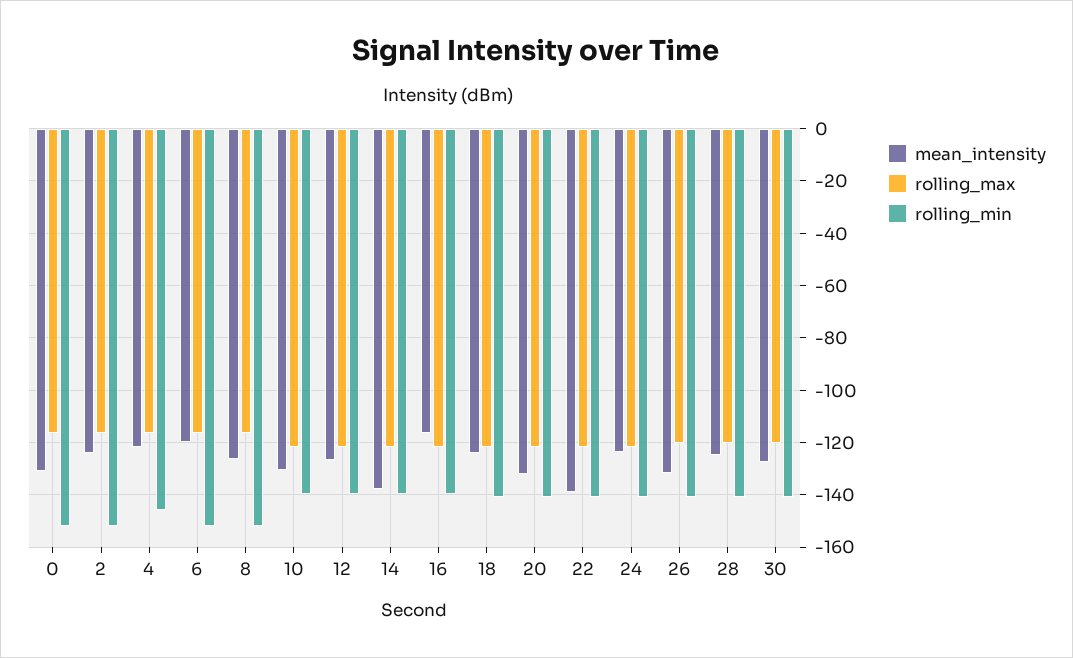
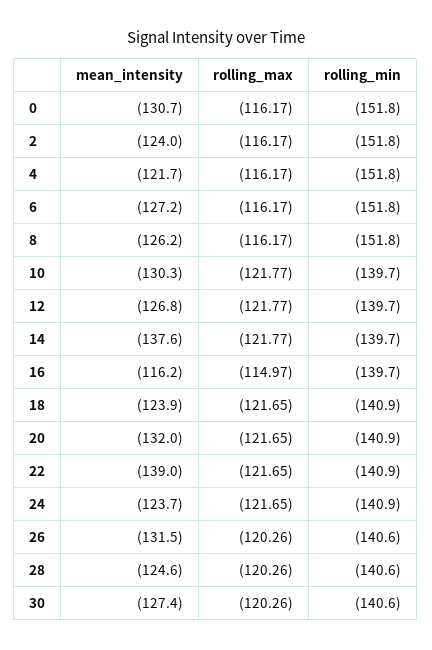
  {
    "mean_intensity": {
      "0": -130.7,
      "2": -124,
      "4": -121.7,
-     "6": -120,
+     "6": -127.2,
      "8": -126.2,
      "10": -130.3,
      "12": -126.8,
      "14": -137.6,
      "16": -116.2,
      "18": -123.9,
      "20": -132,
      "22": -139,
      "24": -123.7,
      "26": -131.5,
      "28": -124.6,
      "30": -127.4
    },
    "rolling_max": {
      "0": -116.17,
      "2": -116.17,
      "4": -116.17,
      "6": -116.17,
      "8": -116.17,
      "10": -121.77,
      "12": -121.77,
      "14": -121.77,
-     "16": -122.5,
+     "16": -114.97,
      "18": -121.65,
      "20": -121.65,
      "22": -121.65,
      "24": -121.65,
      "26": -120.26,
      "28": -120.26,
      "30": -120.26
    },
    "rolling_min": {
      "0": -151.8,
      "2": -151.8,
-     "4": -145,
+     "4": -151.8,
      "6": -151.8,
      "8": -151.8,
      "10": -139.7,
      "12": -139.7,
      "14": -139.7,
      "16": -139.7,
      "18": -140.9,
      "20": -140.9,
      "22": -140.9,
      "24": -140.9,
      "26": -140.6,
      "28": -140.6,
      "30": -140.6
    }
  }

